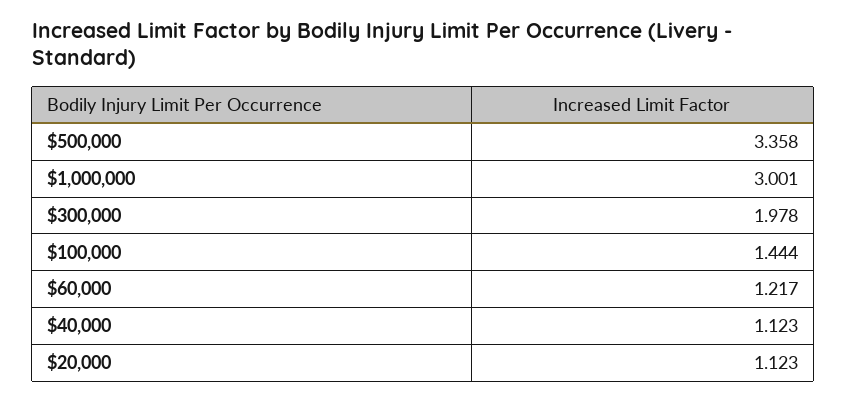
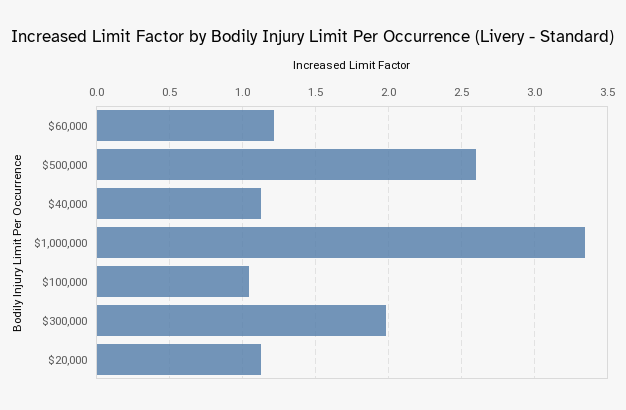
  {
-   "$500,000": 3.358,
+   "$500,000": 2.6,
-   "$1,000,000": 3.001,
+   "$1,000,000": 3.35,
    "$300,000": 1.978,
-   "$100,000": 1.444,
+   "$100,000": 1.05,
    "$60,000": 1.217,
    "$40,000": 1.123,
    "$20,000": 1.123
  }

